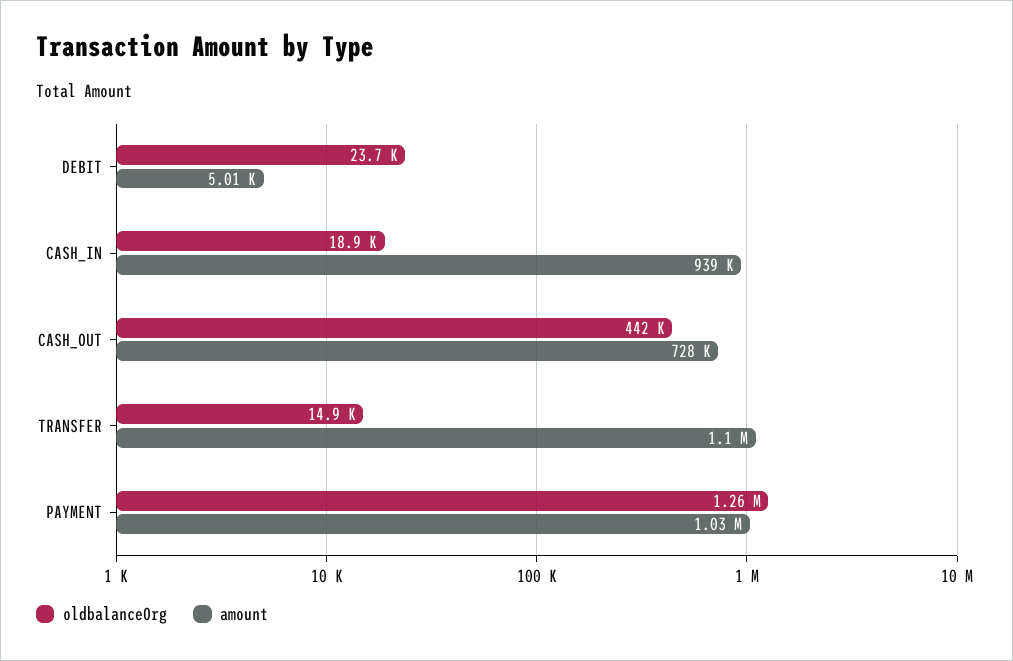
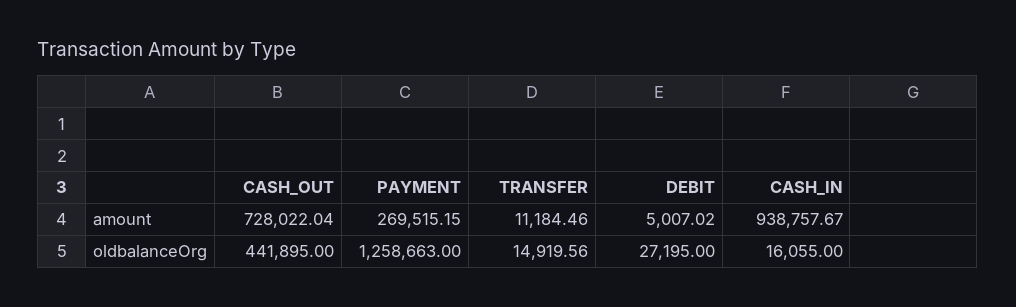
  {
    "oldbalanceOrg": {
-     "DEBIT": 23700,
+     "DEBIT": 27195,
-     "CASH_IN": 18900,
+     "CASH_IN": 16055,
      "CASH_OUT": 441895,
      "TRANSFER": 14919.56,
      "PAYMENT": 1258663
    },
    "amount": {
      "DEBIT": 5007.02,
      "CASH_IN": 938757.67,
      "CASH_OUT": 728022.04,
-     "TRANSFER": 1100000,
+     "TRANSFER": 11184.46,
-     "PAYMENT": 1030000
+     "PAYMENT": 269515.15
    }
  }

